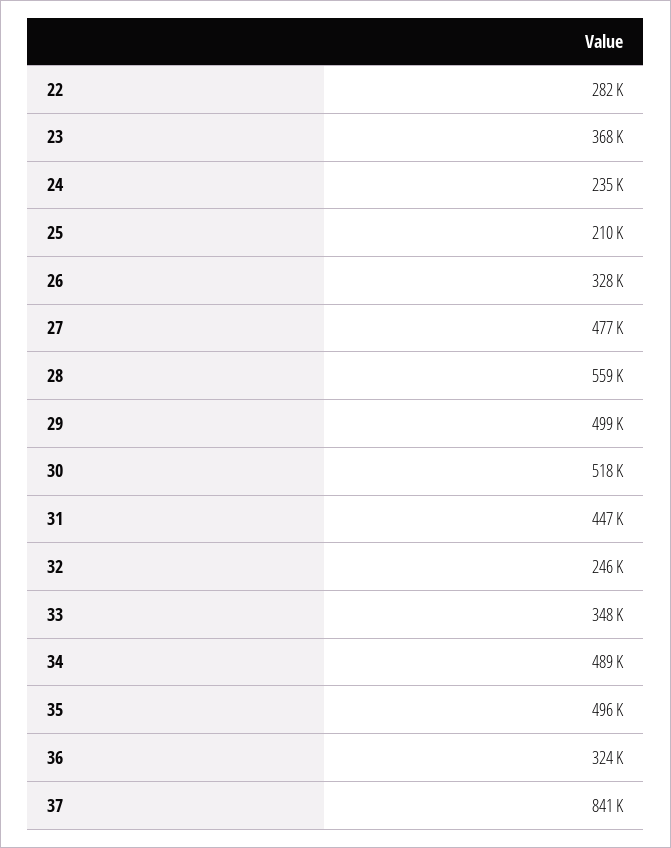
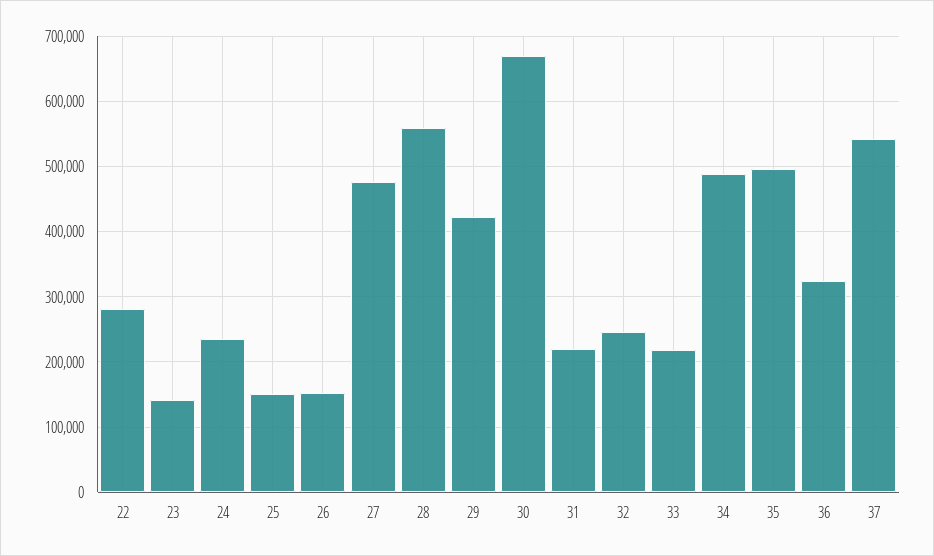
  {
    "22": 282000,
-   "23": 368000,
+   "23": 140000,
    "24": 235000,
-   "25": 210000,
+   "25": 150000,
-   "26": 328000,
+   "26": 150000,
    "27": 477000,
    "28": 559000,
-   "29": 499000,
+   "29": 420000,
-   "30": 518000,
+   "30": 670000,
-   "31": 447000,
+   "31": 220000,
    "32": 246000,
-   "33": 348000,
+   "33": 220000,
    "34": 489000,
    "35": 496000,
    "36": 324000,
-   "37": 841000
+   "37": 540000
  }

